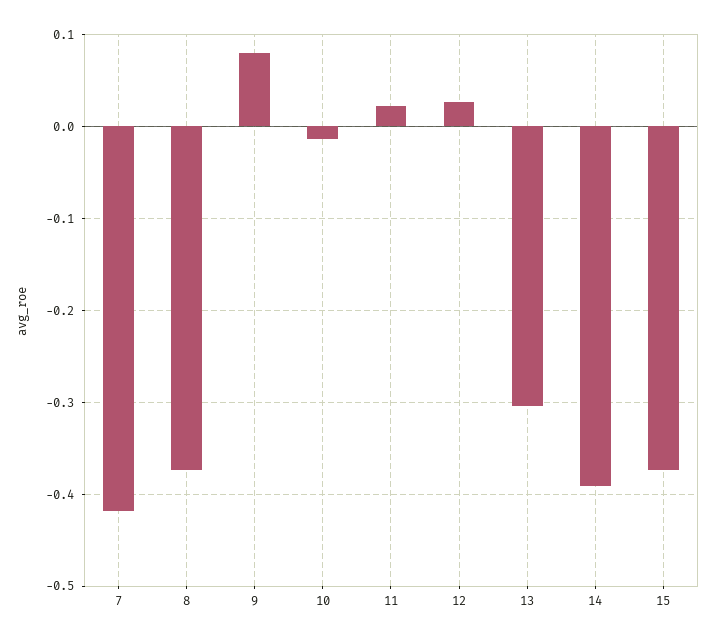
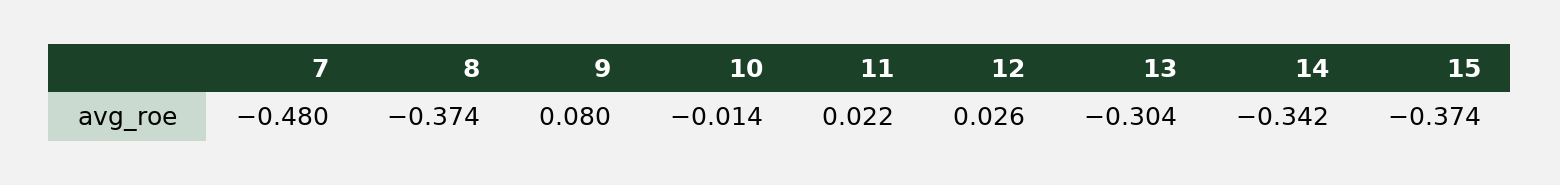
  {
-   "7": -0.42,
+   "7": -0.48,
    "8": -0.374,
    "9": 0.08,
    "10": -0.014,
    "11": 0.022,
    "12": 0.026,
    "13": -0.304,
-   "14": -0.39,
+   "14": -0.342,
    "15": -0.374
  }

